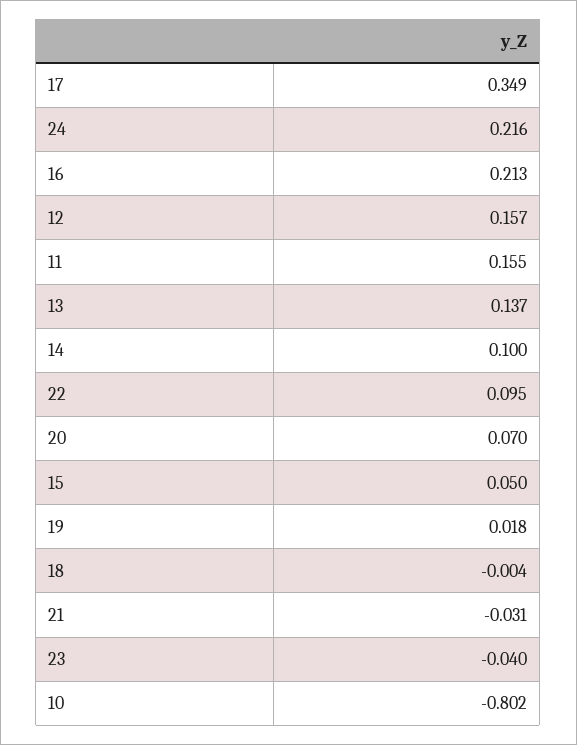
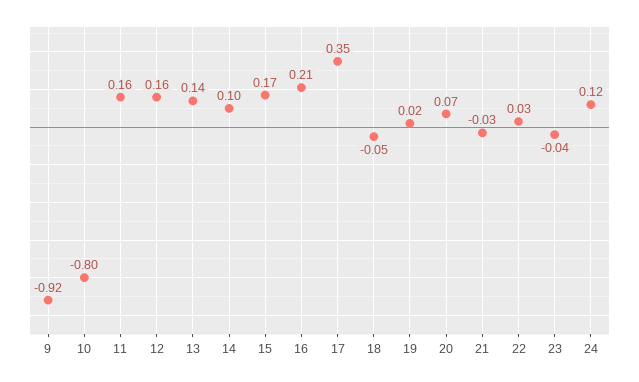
  {
    "17": 0.349,
-   "24": 0.216,
+   "24": 0.12,
    "16": 0.213,
    "12": 0.157,
    "11": 0.155,
    "13": 0.137,
    "14": 0.1,
-   "22": 0.095,
+   "22": 0.03,
    "20": 0.07,
-   "15": 0.05,
+   "15": 0.17,
    "19": 0.018,
-   "18": -0.004,
+   "18": -0.05,
    "21": -0.031,
    "23": -0.04,
-   "10": -0.802
+   "10": -0.802,
+   "9": -0.92
  }

